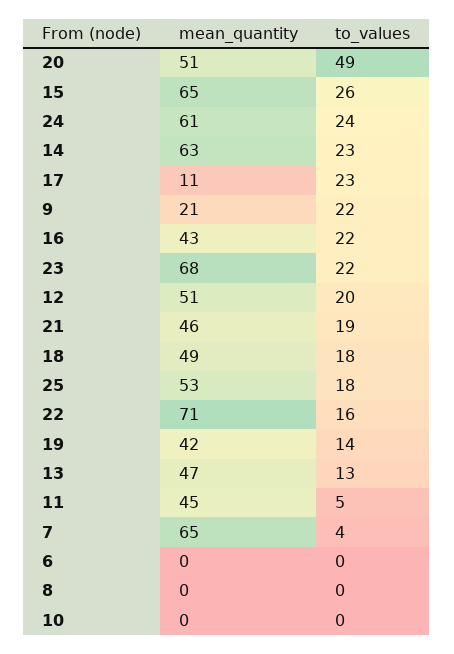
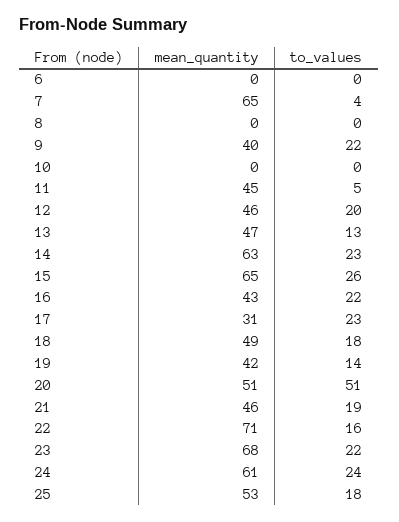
  {
    "mean_quantity": {
      "20": 51,
      "15": 65,
      "24": 61,
      "14": 63,
-     "17": 11,
+     "17": 31,
-     "9": 21,
+     "9": 40,
      "16": 43,
      "23": 68,
-     "12": 51,
+     "12": 46,
      "21": 46,
      "18": 49,
      "25": 53,
      "22": 71,
      "19": 42,
      "13": 47,
      "11": 45,
      "7": 65,
      "6": 0,
      "8": 0,
      "10": 0
    },
    "to_values": {
-     "20": 49,
+     "20": 51,
      "15": 26,
      "24": 24,
      "14": 23,
      "17": 23,
      "9": 22,
      "16": 22,
      "23": 22,
      "12": 20,
      "21": 19,
      "18": 18,
      "25": 18,
      "22": 16,
      "19": 14,
      "13": 13,
      "11": 5,
      "7": 4,
      "6": 0,
      "8": 0,
      "10": 0
    }
  }

